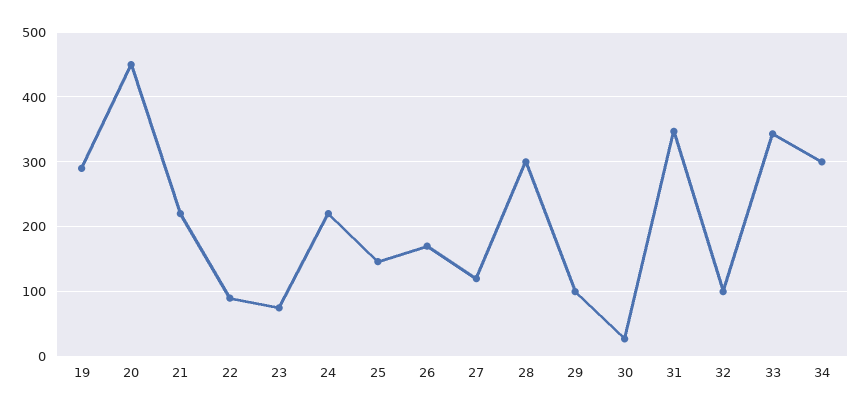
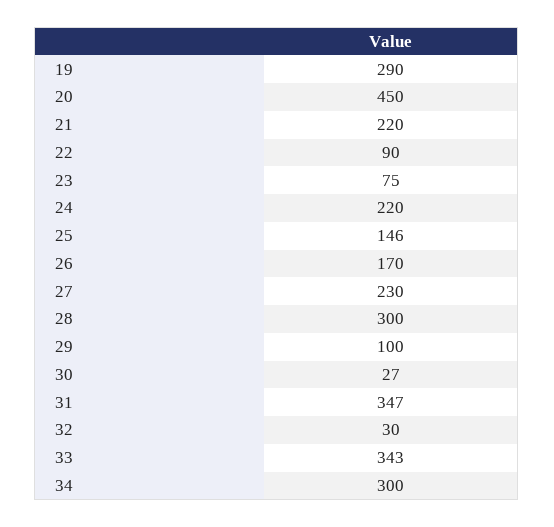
  {
    "19": 290,
    "20": 450,
    "21": 220,
    "22": 90,
    "23": 75,
    "24": 220,
    "25": 146,
    "26": 170,
-   "27": 120,
+   "27": 230,
    "28": 300,
    "29": 100,
    "30": 27,
    "31": 347,
-   "32": 100,
+   "32": 30,
    "33": 343,
    "34": 300
  }

